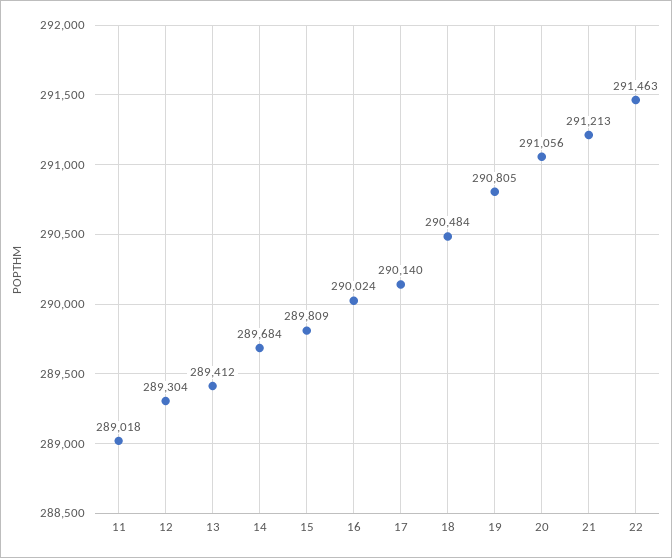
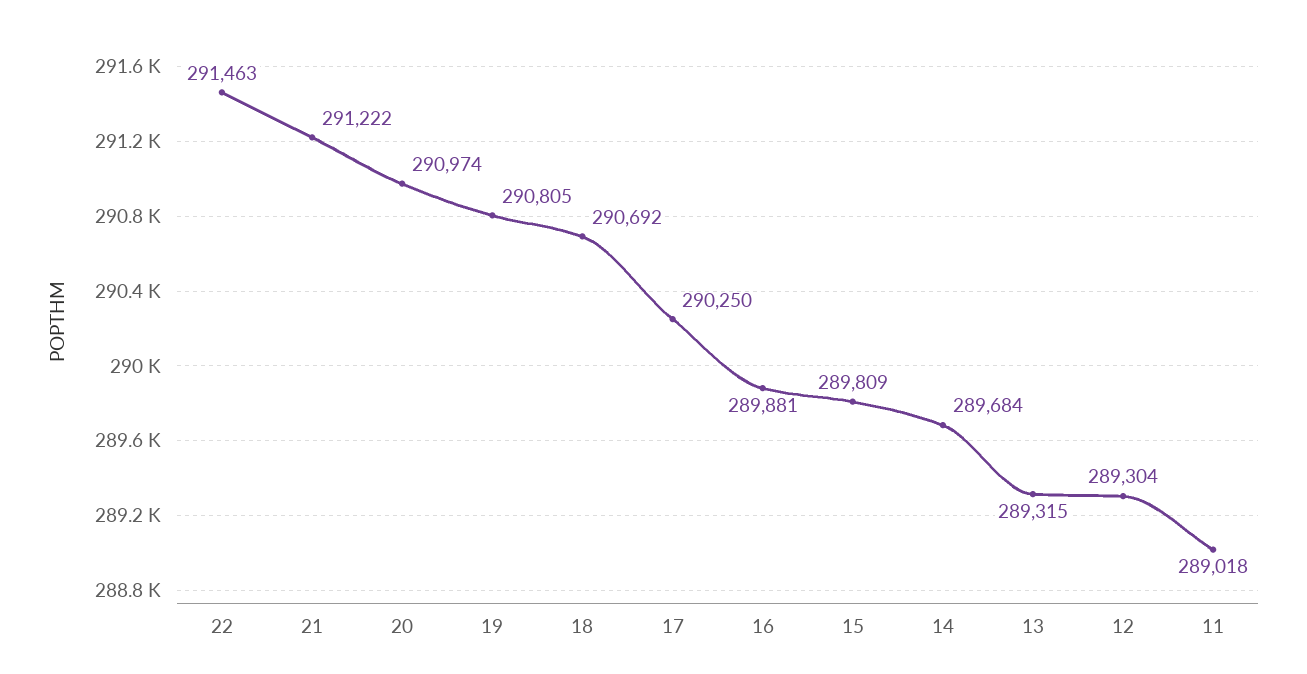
  {
    "11": 289018,
    "12": 289304,
-   "13": 289412,
+   "13": 289315,
    "14": 289684,
    "15": 289809,
-   "16": 290024,
+   "16": 289881,
-   "17": 290140,
+   "17": 290250,
-   "18": 290484,
+   "18": 290692,
    "19": 290805,
-   "20": 291056,
+   "20": 290974,
-   "21": 291213,
+   "21": 291222,
    "22": 291463
  }

